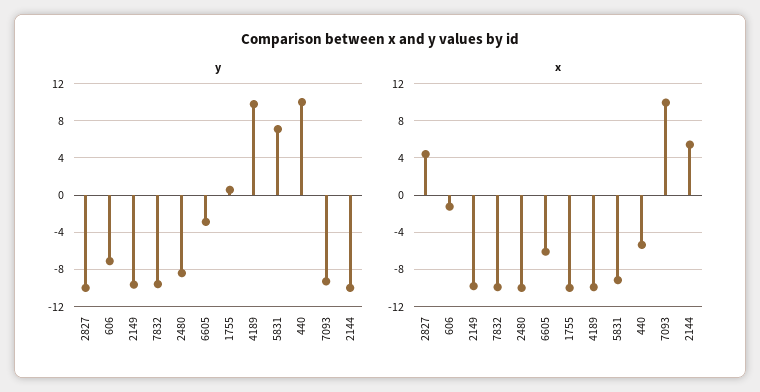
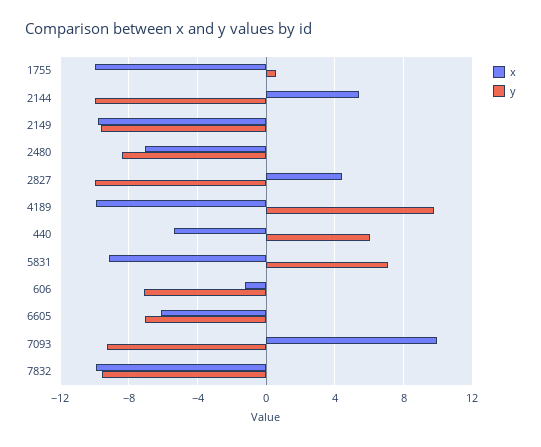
  {
    "y": {
      "2827": -10,
      "606": -7,
      "2149": -9.5,
      "7832": -9.5,
      "2480": -8.5,
-     "6605": -3,
+     "6605": -7,
      "1755": 0.5,
      "4189": 10,
      "5831": 7,
-     "440": 10,
+     "440": 6,
      "7093": -9.5,
      "2144": -10
    },
    "x": {
      "2827": 4.5,
      "606": -1,
      "2149": -10,
      "7832": -10,
-     "2480": -10,
+     "2480": -7,
      "6605": -6,
      "1755": -10,
      "4189": -10,
      "5831": -9,
      "440": -5.5,
      "7093": 10,
      "2144": 5.5
    }
  }

